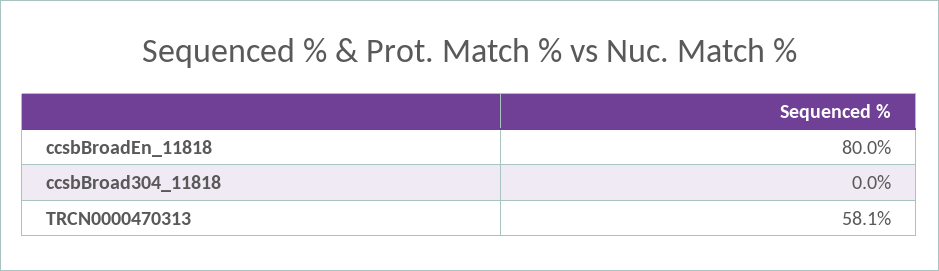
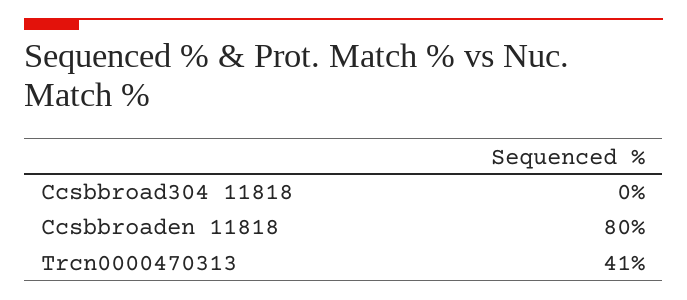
  {
    "ccsbBroadEn_11818": 80,
    "ccsbBroad304_11818": 0,
-   "TRCN0000470313": 58.1
+   "TRCN0000470313": 41
  }

